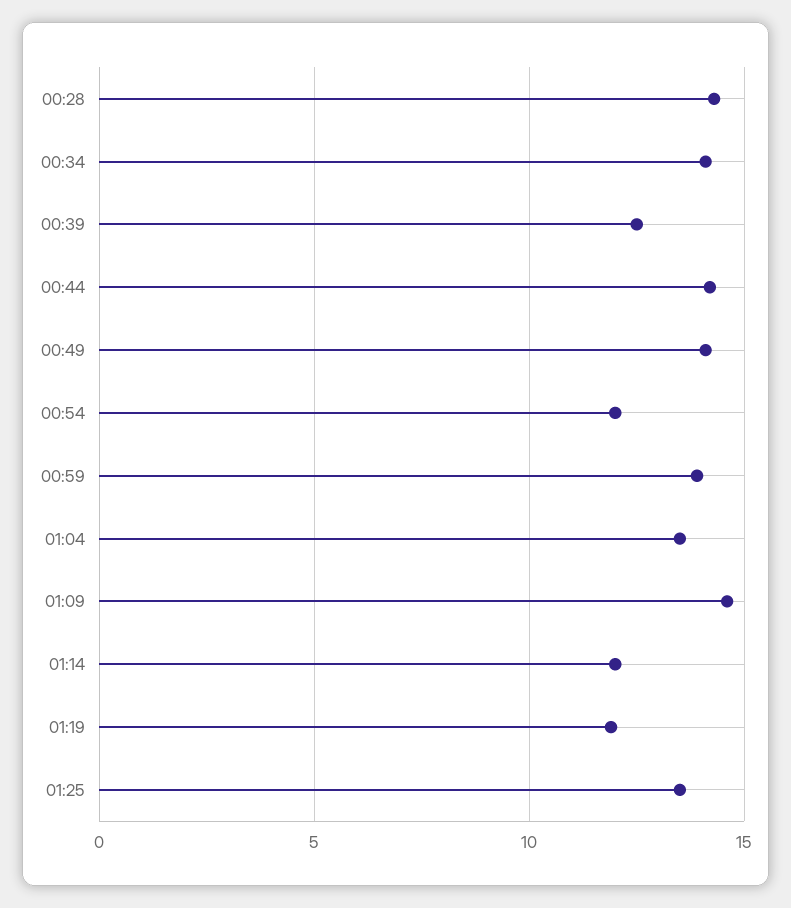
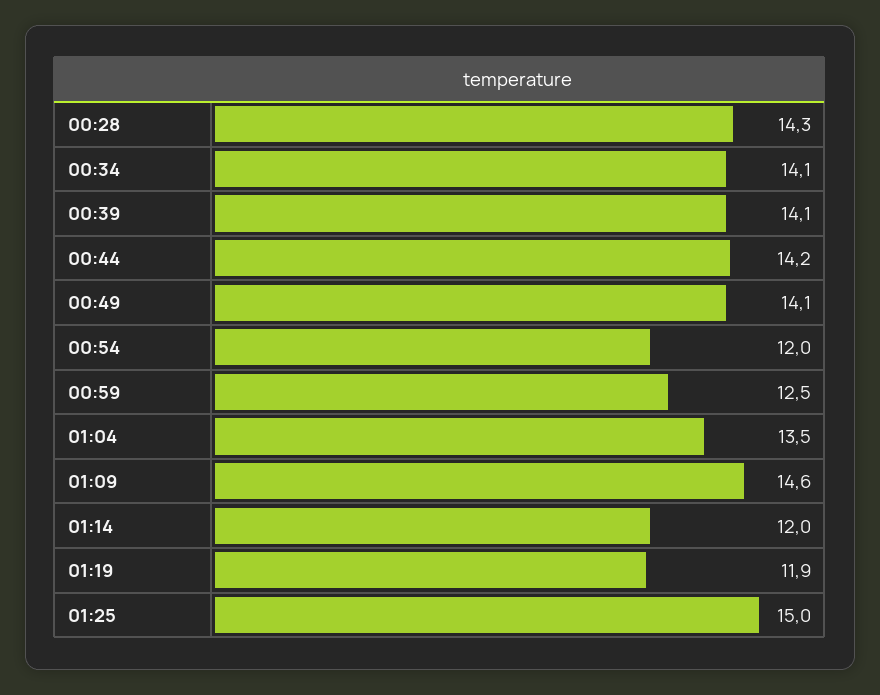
  {
    "00:28": 14.3,
    "00:34": 14.1,
-   "00:39": 12.5,
+   "00:39": 14.1,
    "00:44": 14.2,
    "00:49": 14.1,
    "00:54": 12,
-   "00:59": 14,
+   "00:59": 12.5,
    "01:04": 13.5,
    "01:09": 14.6,
    "01:14": 12,
    "01:19": 11.9,
-   "01:25": 13.5
+   "01:25": 15
  }

